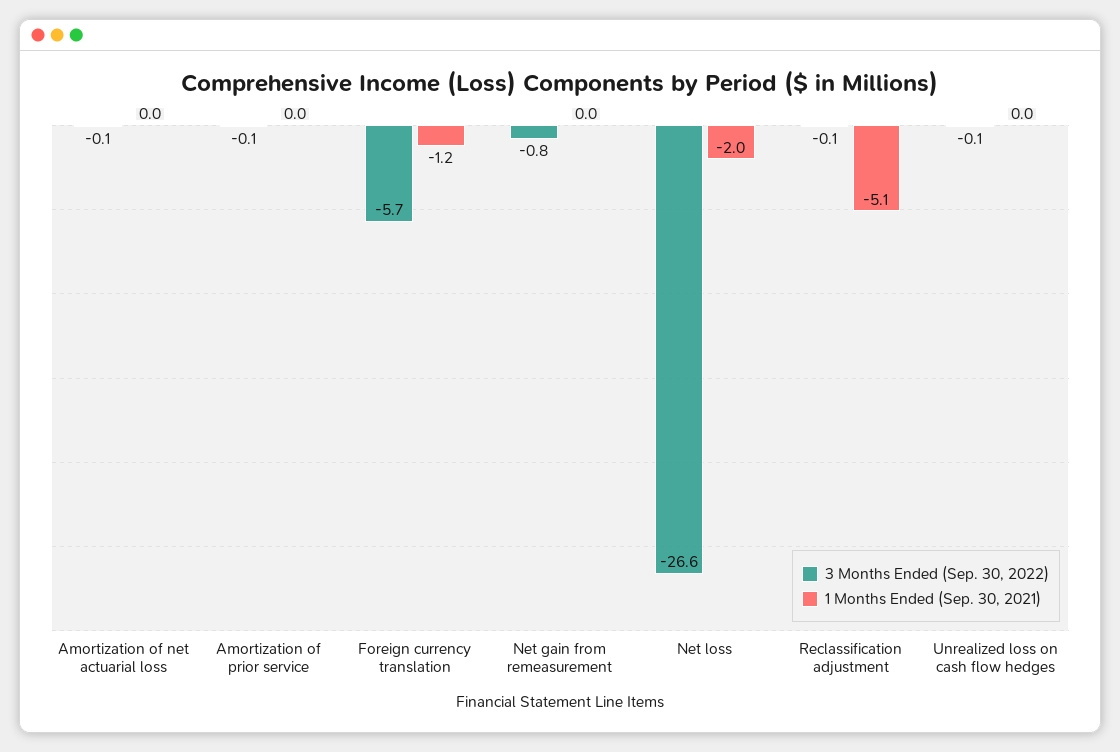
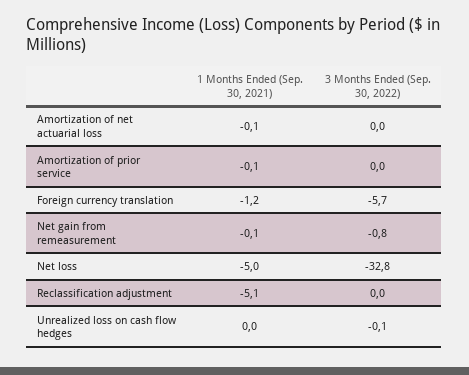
  {
    "3 Months Ended (Sep. 30, 2022)": {
-     "Amortization of net actuarial loss": -0.1,
+     "Amortization of net actuarial loss": 0,
-     "Amortization of prior service": -0.1,
+     "Amortization of prior service": 0,
      "Foreign currency translation": -5.7,
      "Net gain from remeasurement": -0.8,
-     "Net loss": -26.6,
+     "Net loss": -32.8,
-     "Reclassification adjustment": -0.1,
+     "Reclassification adjustment": 0,
      "Unrealized loss on cash flow hedges": -0.1
    },
    "1 Months Ended (Sep. 30, 2021)": {
-     "Amortization of net actuarial loss": 0,
+     "Amortization of net actuarial loss": -0.1,
-     "Amortization of prior service": 0,
+     "Amortization of prior service": -0.1,
      "Foreign currency translation": -1.2,
-     "Net gain from remeasurement": 0,
+     "Net gain from remeasurement": -0.1,
-     "Net loss": -2,
+     "Net loss": -5,
      "Reclassification adjustment": -5.1,
      "Unrealized loss on cash flow hedges": 0
    }
  }

